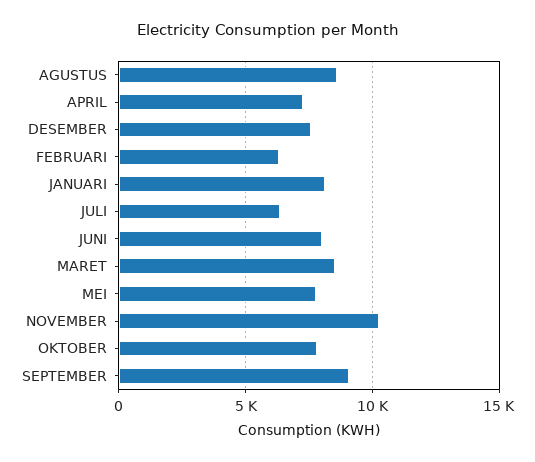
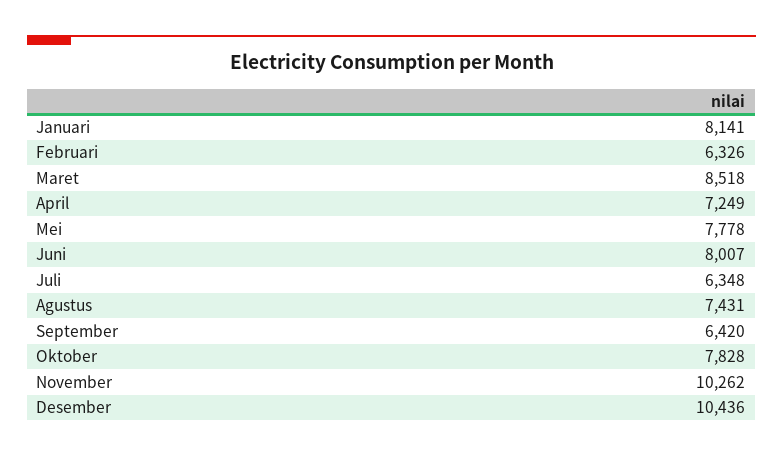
  {
-   "AGUSTUS": 8500,
+   "AGUSTUS": 7431,
    "APRIL": 7249,
-   "DESEMBER": 7500,
+   "DESEMBER": 10436,
    "FEBRUARI": 6326,
    "JANUARI": 8141,
    "JULI": 6348,
    "JUNI": 8007,
    "MARET": 8518,
    "MEI": 7778,
    "NOVEMBER": 10262,
    "OKTOBER": 7828,
-   "SEPTEMBER": 9000
+   "SEPTEMBER": 6420
  }

